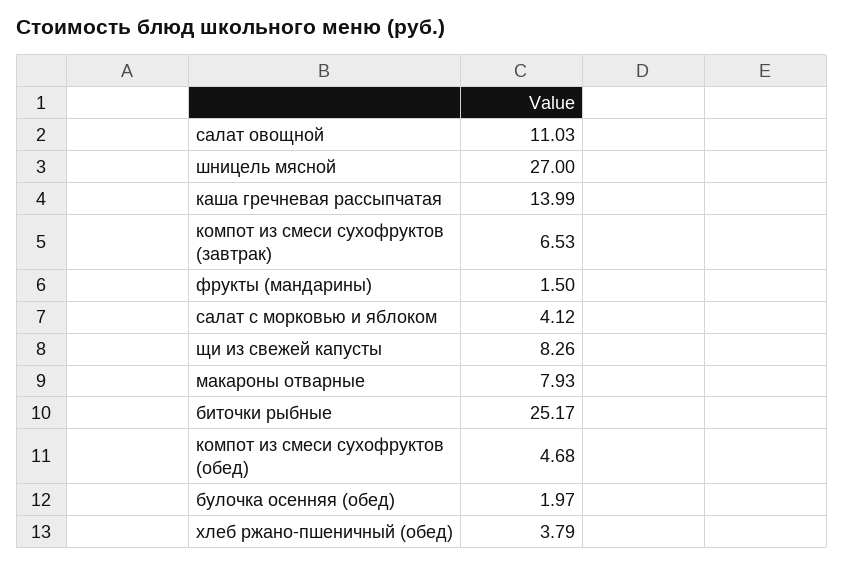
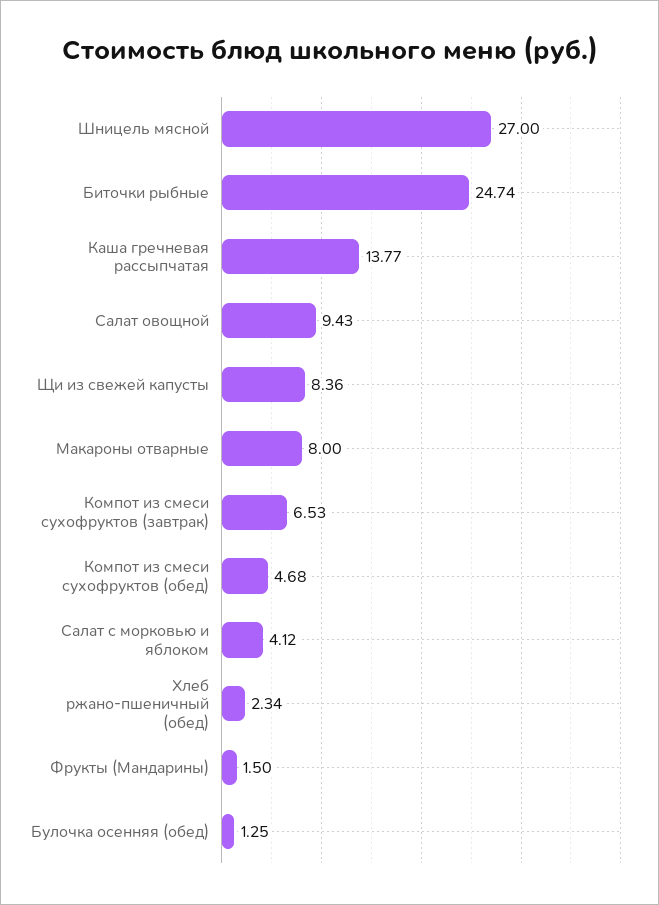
  {
-   "салат овощной": 11.03,
+   "салат овощной": 9.43,
    "шницель мясной": 27,
-   "каша гречневая рассыпчатая": 13.99,
+   "каша гречневая рассыпчатая": 13.77,
    "компот из смеси сухофруктов (завтрак)": 6.53,
    "фрукты (мандарины)": 1.5,
    "салат с морковью и яблоком": 4.12,
-   "щи из свежей капусты": 8.26,
+   "щи из свежей капусты": 8.36,
-   "макароны отварные": 7.93,
+   "макароны отварные": 8,
-   "биточки рыбные": 25.17,
+   "биточки рыбные": 24.74,
    "компот из смеси сухофруктов (обед)": 4.68,
-   "булочка осенняя (обед)": 1.97,
+   "булочка осенняя (обед)": 1.25,
-   "хлеб ржано-пшеничный (обед)": 3.79
+   "хлеб ржано-пшеничный (обед)": 2.34
  }

